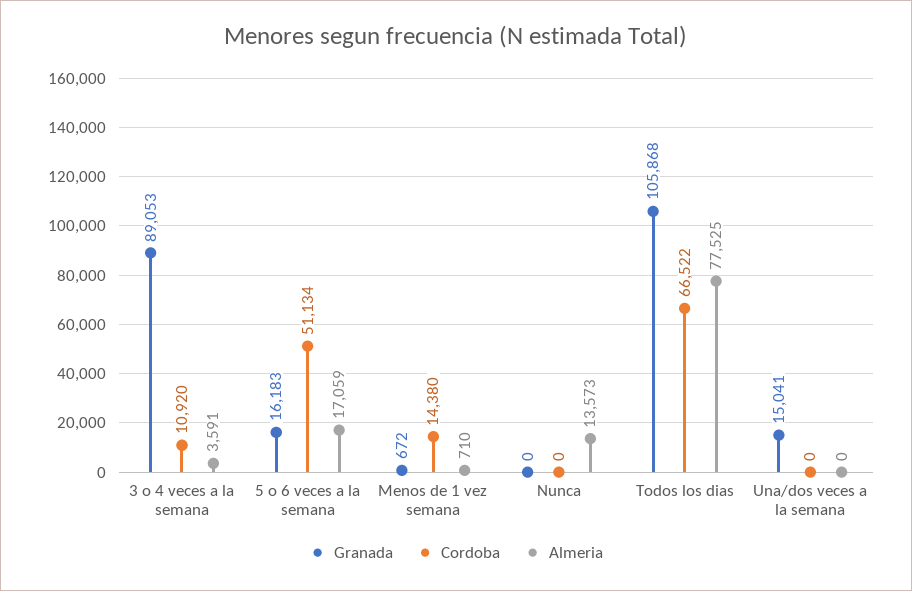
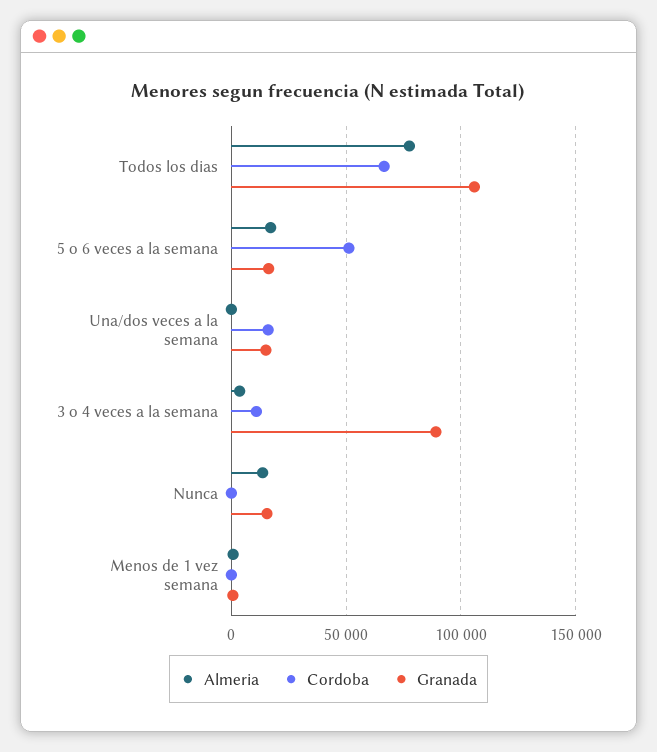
  {
    "Granada": {
      "3 o 4 veces a la semana": 89053,
      "5 o 6 veces a la semana": 16183,
      "Menos de 1 vez semana": 672,
-     "Nunca": 0,
+     "Nunca": 15000,
      "Todos los dias": 105868,
      "Una/dos veces a la semana": 15041
    },
    "Cordoba": {
      "3 o 4 veces a la semana": 10920,
      "5 o 6 veces a la semana": 51134,
-     "Menos de 1 vez semana": 14380,
+     "Menos de 1 vez semana": 0,
      "Nunca": 0,
      "Todos los dias": 66522,
-     "Una/dos veces a la semana": 0
+     "Una/dos veces a la semana": 15000
    },
    "Almeria": {
      "3 o 4 veces a la semana": 3591,
      "5 o 6 veces a la semana": 17059,
      "Menos de 1 vez semana": 710,
      "Nunca": 13573,
      "Todos los dias": 77525,
      "Una/dos veces a la semana": 0
    }
  }

